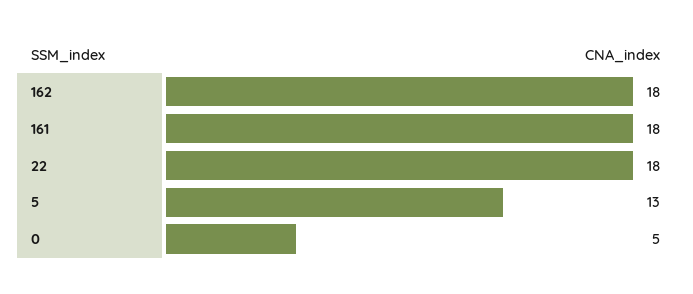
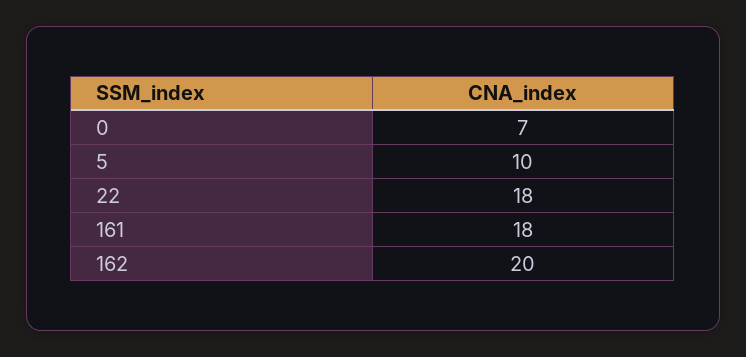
  {
-   "162": 18,
+   "162": 20,
    "161": 18,
    "22": 18,
-   "5": 13,
+   "5": 10,
-   "0": 5
+   "0": 7
  }

